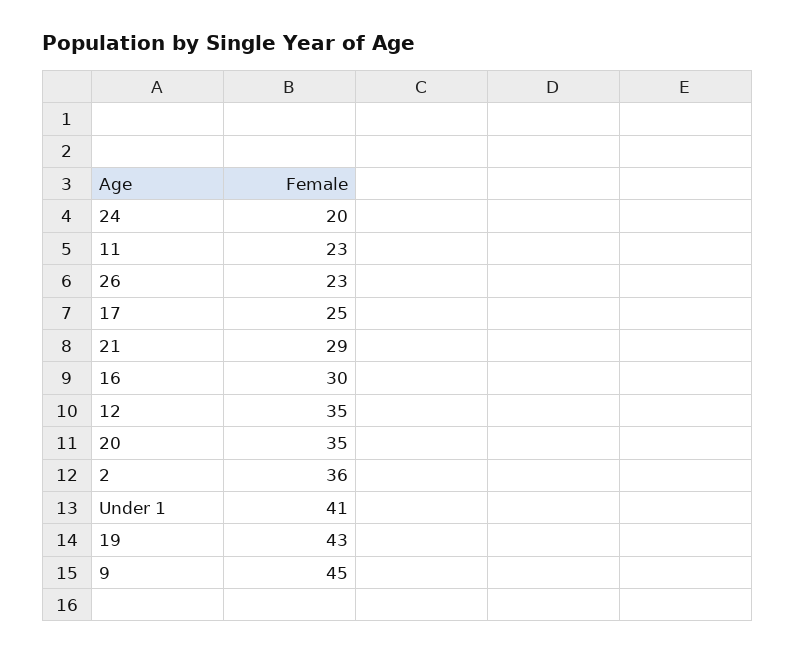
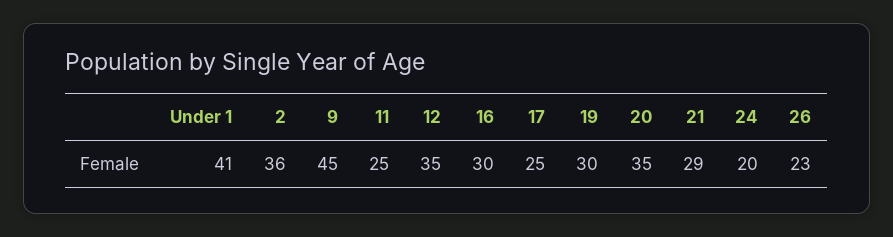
  {
    "24": 20,
-   "11": 23,
+   "11": 25,
    "26": 23,
    "17": 25,
    "21": 29,
    "16": 30,
    "12": 35,
    "20": 35,
    "2": 36,
    "Under 1": 41,
-   "19": 43,
+   "19": 30,
    "9": 45
  }

